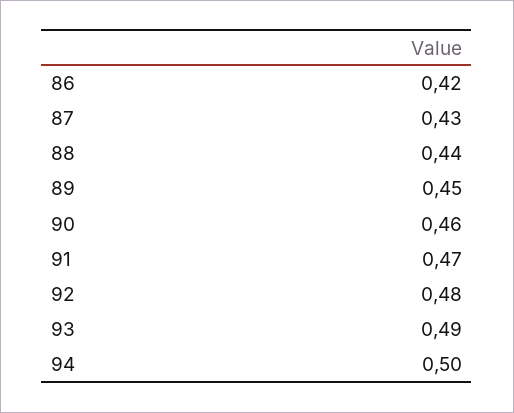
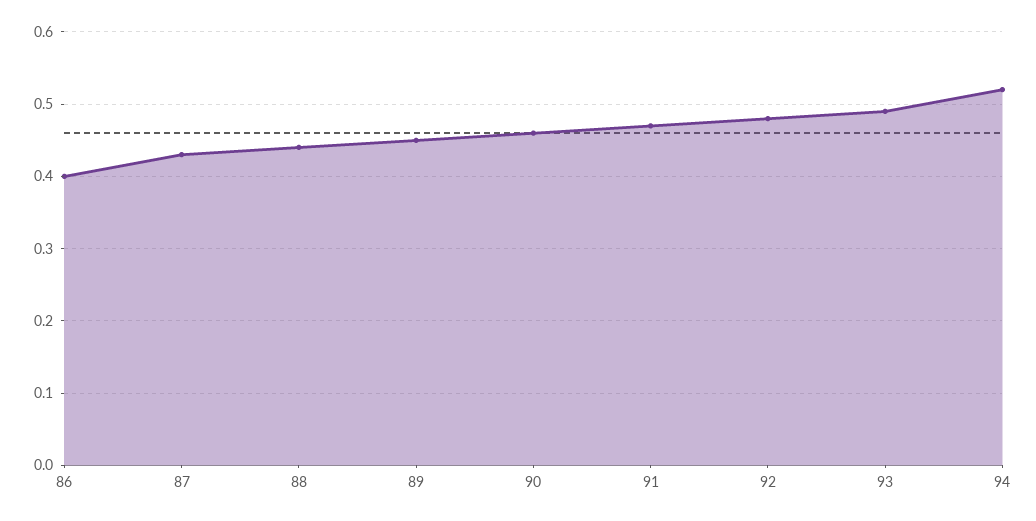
  {
-   "86": 0.42,
+   "86": 0.4,
    "87": 0.43,
    "88": 0.44,
    "89": 0.45,
    "90": 0.46,
    "91": 0.47,
    "92": 0.48,
    "93": 0.49,
-   "94": 0.5
+   "94": 0.52
  }

